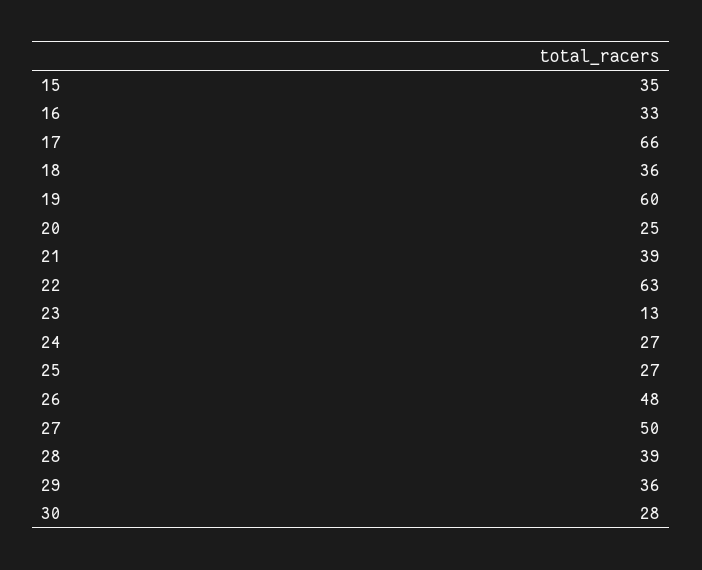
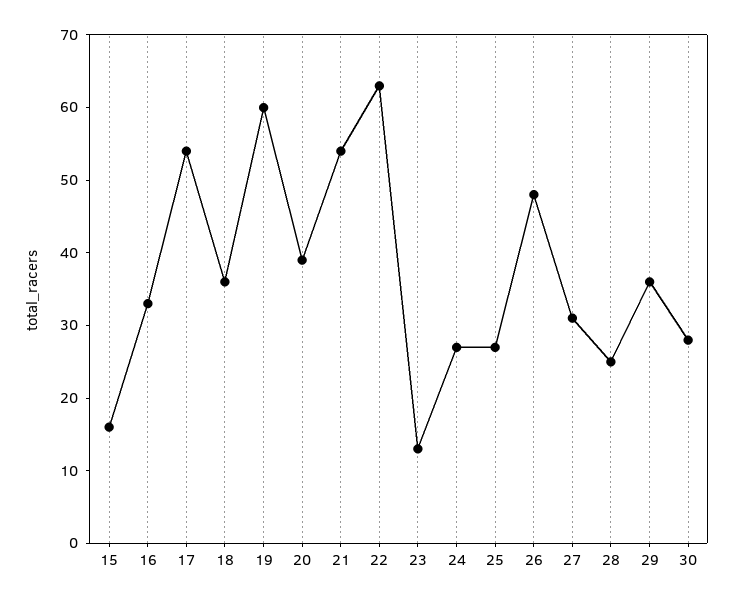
  {
-   "15": 35,
+   "15": 15,
    "16": 33,
-   "17": 66,
+   "17": 55,
    "18": 36,
    "19": 60,
-   "20": 25,
+   "20": 40,
-   "21": 39,
+   "21": 55,
    "22": 63,
    "23": 13,
    "24": 27,
    "25": 27,
    "26": 48,
-   "27": 50,
+   "27": 30,
-   "28": 39,
+   "28": 25,
    "29": 36,
    "30": 28
  }

